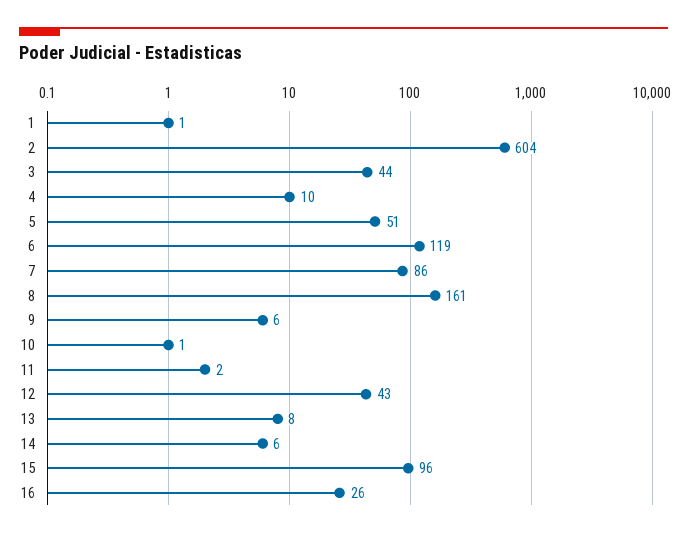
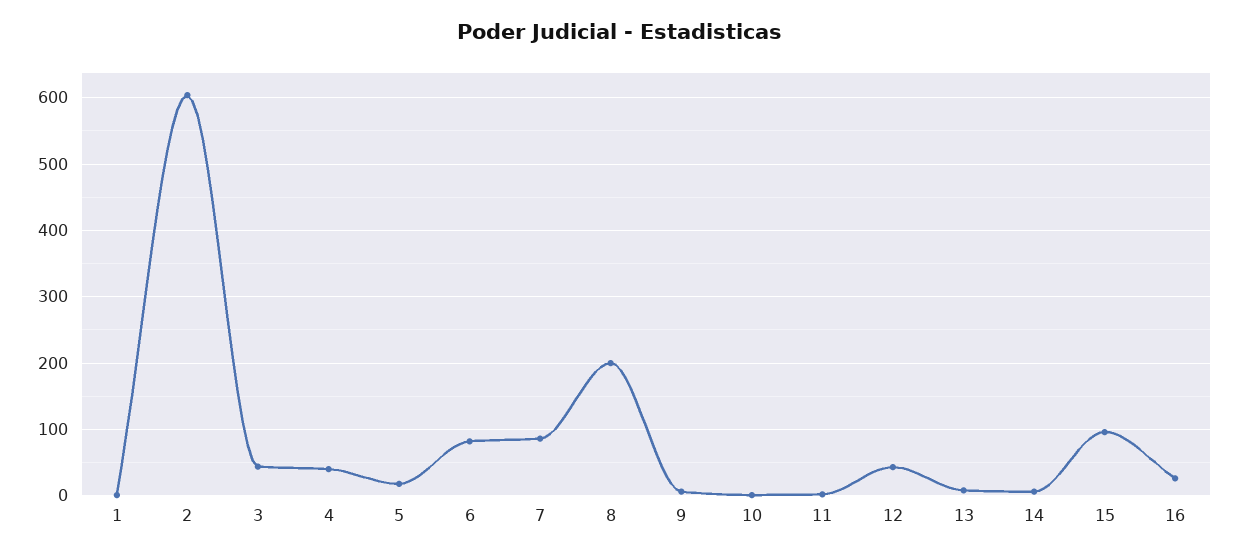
  {
    "1": 1,
    "2": 604,
    "3": 44,
-   "4": 10,
+   "4": 40,
-   "5": 51,
+   "5": 20,
-   "6": 119,
+   "6": 80,
    "7": 86,
-   "8": 161,
+   "8": 200,
    "9": 6,
    "10": 1,
    "11": 2,
    "12": 43,
    "13": 8,
    "14": 6,
    "15": 96,
    "16": 26
  }

